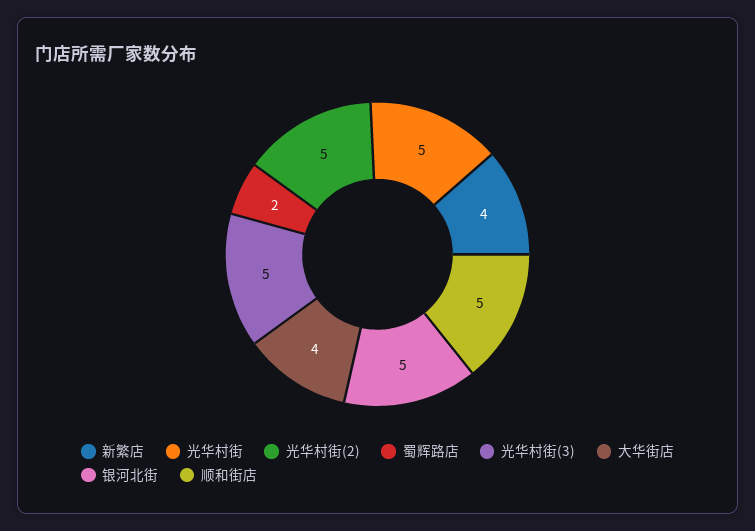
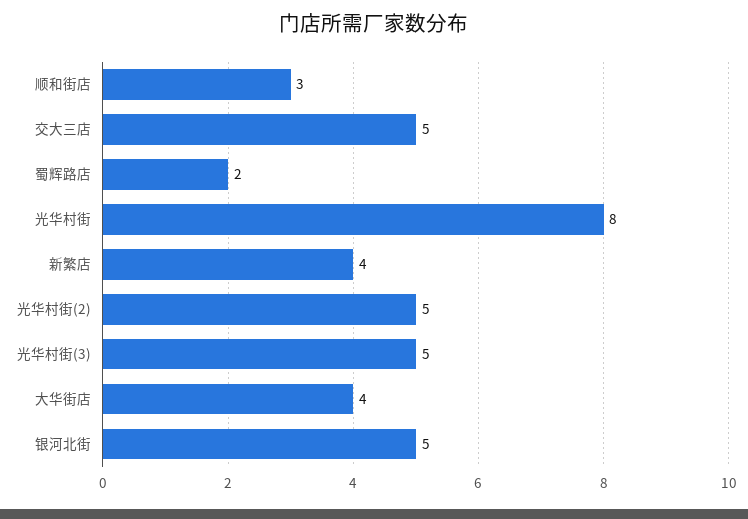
  {
    "新繁店": 4,
-   "光华村街": 5,
+   "光华村街": 8,
    "光华村街(2)": 5,
    "蜀辉路店": 2,
    "光华村街(3)": 5,
    "大华街店": 4,
    "银河北街": 5,
-   "顺和街店": 5
+   "顺和街店": 3,
+   "交大三店": 5
  }

